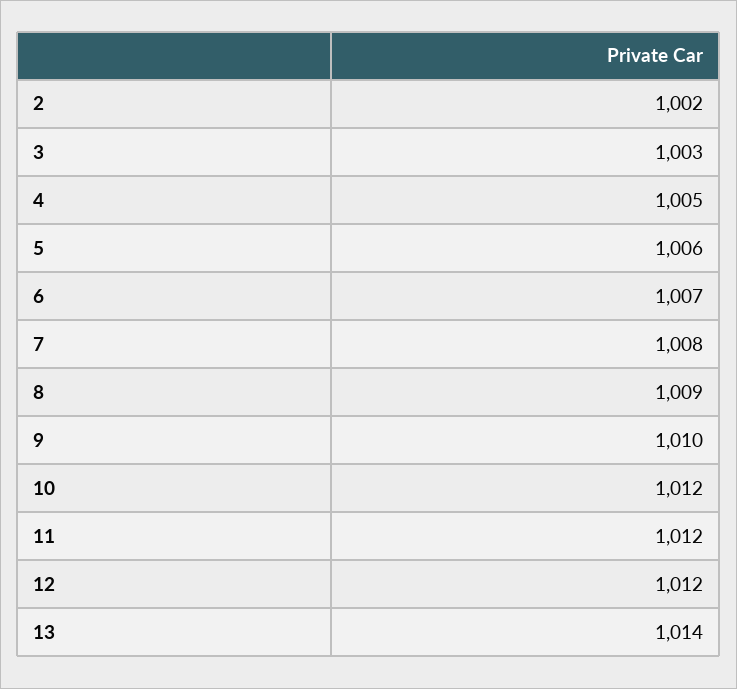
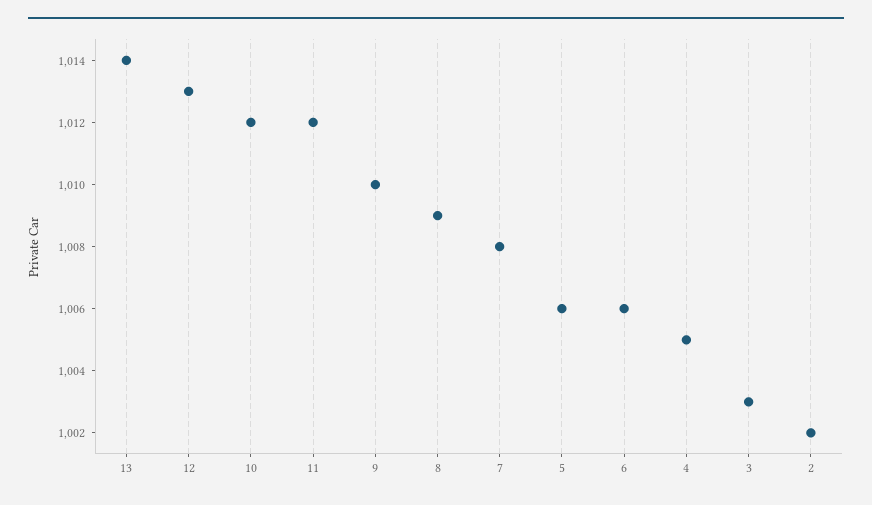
  {
    "2": 1002,
    "3": 1003,
    "4": 1005,
    "5": 1006,
-   "6": 1007,
+   "6": 1006,
    "7": 1008,
    "8": 1009,
    "9": 1010,
    "10": 1012,
    "11": 1012,
-   "12": 1012,
+   "12": 1013,
    "13": 1014
  }

